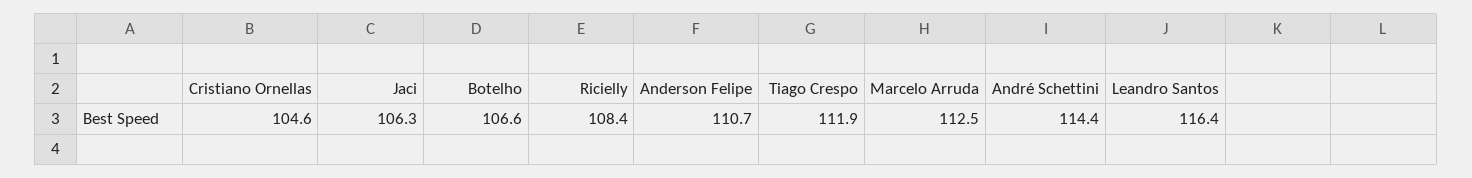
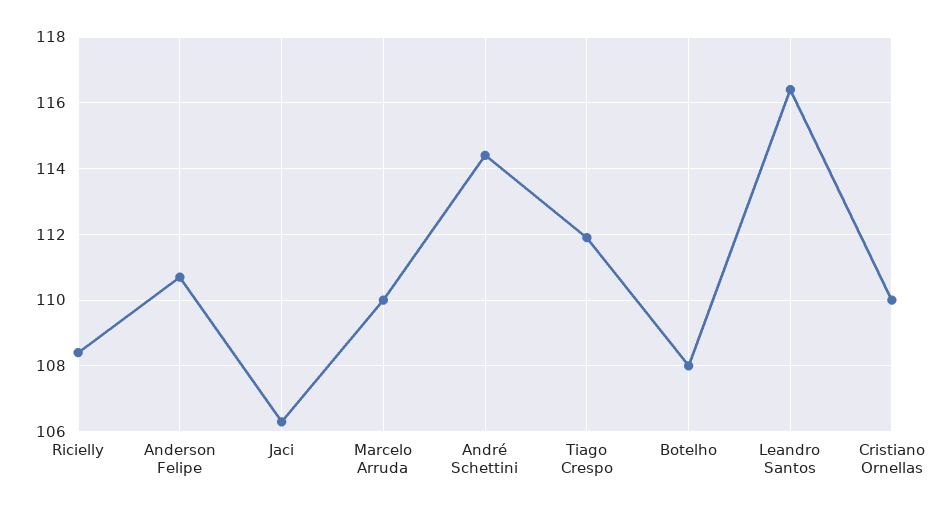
  {
-   "Cristiano Ornellas": 104.6,
+   "Cristiano Ornellas": 110,
    "Jaci": 106.3,
-   "Botelho": 106.6,
+   "Botelho": 108,
    "Ricielly": 108.4,
    "Anderson Felipe": 110.7,
    "Tiago Crespo": 111.9,
-   "Marcelo Arruda": 112.5,
+   "Marcelo Arruda": 110,
    "André Schettini": 114.4,
    "Leandro Santos": 116.4
  }

